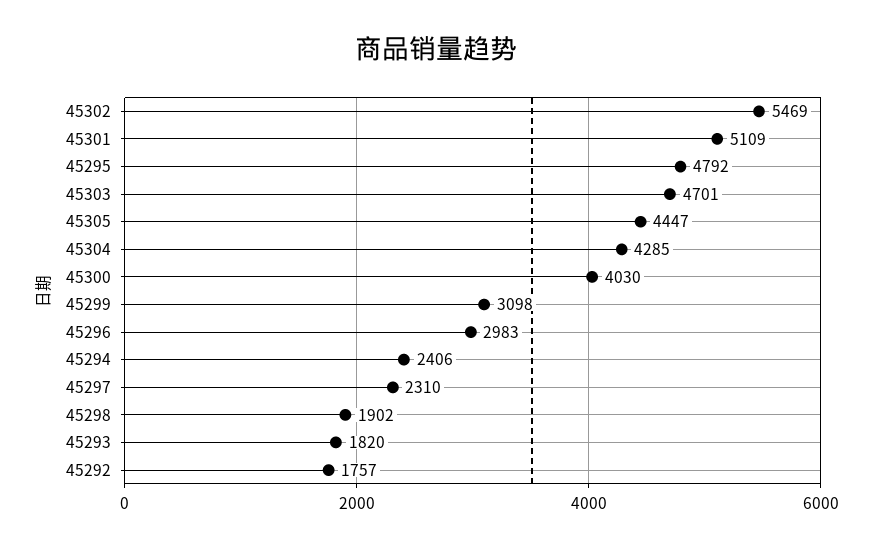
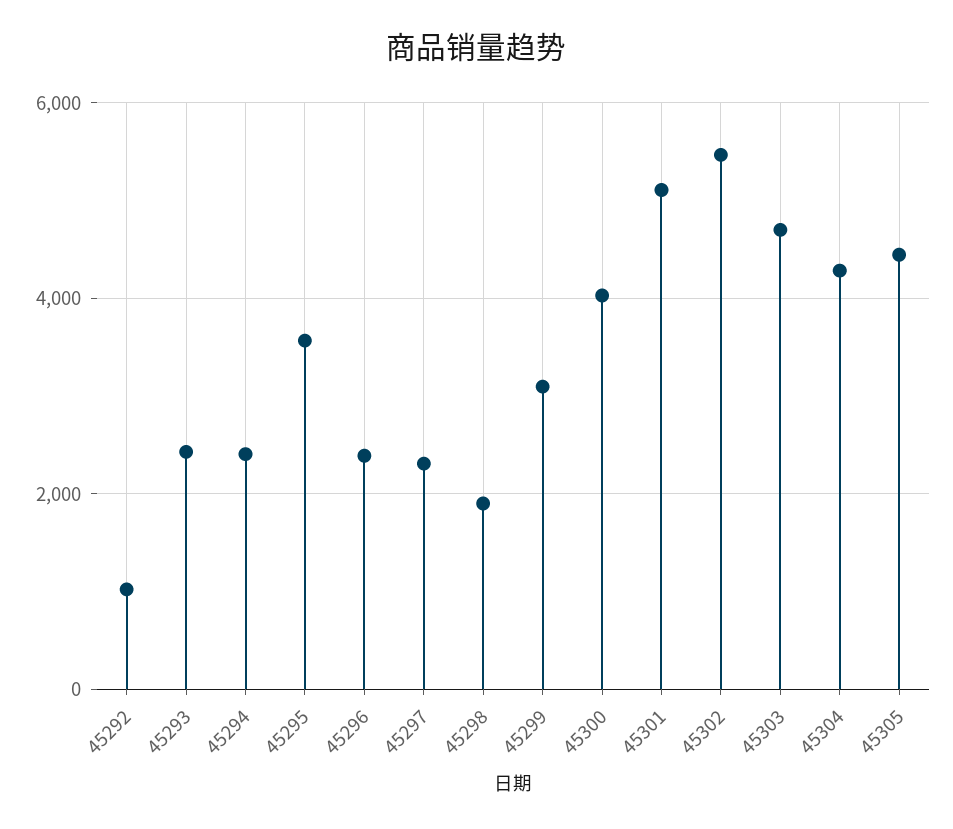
  {
    "45302": 5469,
    "45301": 5109,
-   "45295": 4792,
+   "45295": 3600,
    "45303": 4701,
    "45305": 4447,
    "45304": 4285,
    "45300": 4030,
    "45299": 3098,
-   "45296": 2983,
+   "45296": 2400,
    "45294": 2406,
    "45297": 2310,
    "45298": 1902,
-   "45293": 1820,
+   "45293": 2400,
-   "45292": 1757
+   "45292": 1000
  }

